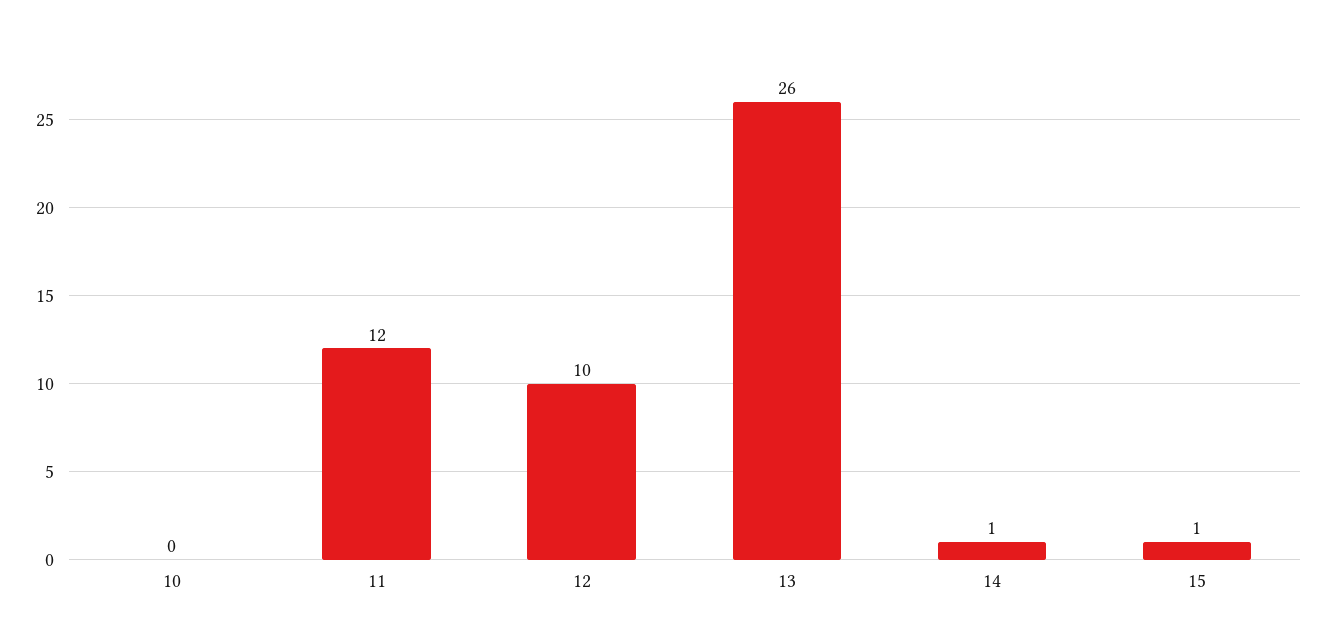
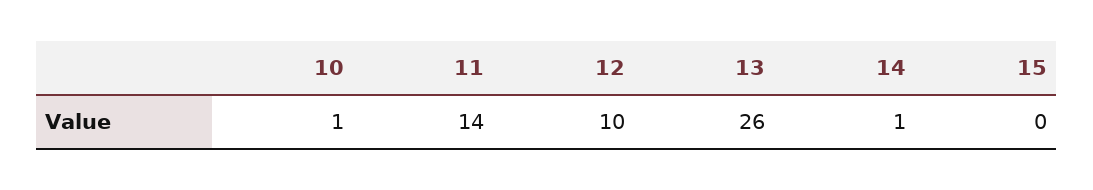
  {
-   "10": 0,
+   "10": 1,
-   "11": 12,
+   "11": 14,
    "12": 10,
    "13": 26,
    "14": 1,
-   "15": 1
+   "15": 0
  }

